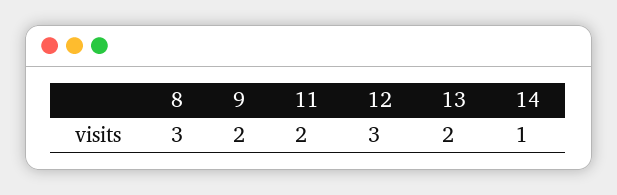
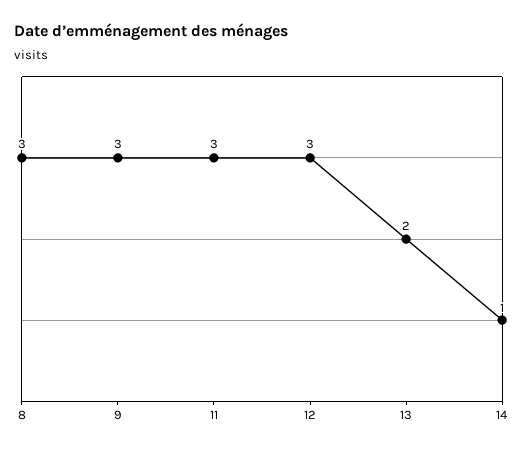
  {
    "8": 3,
-   "9": 2,
+   "9": 3,
-   "11": 2,
+   "11": 3,
    "12": 3,
    "13": 2,
    "14": 1
  }

